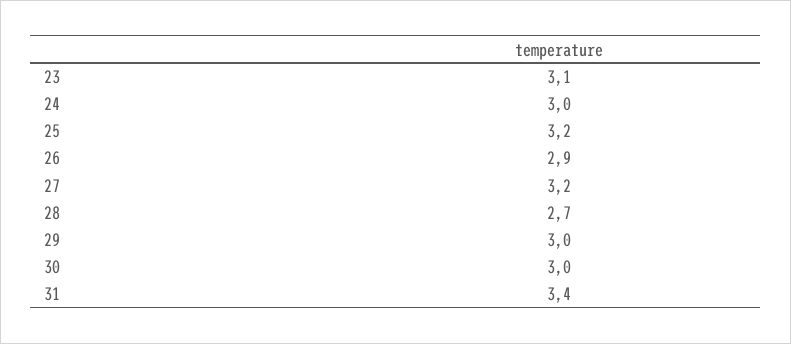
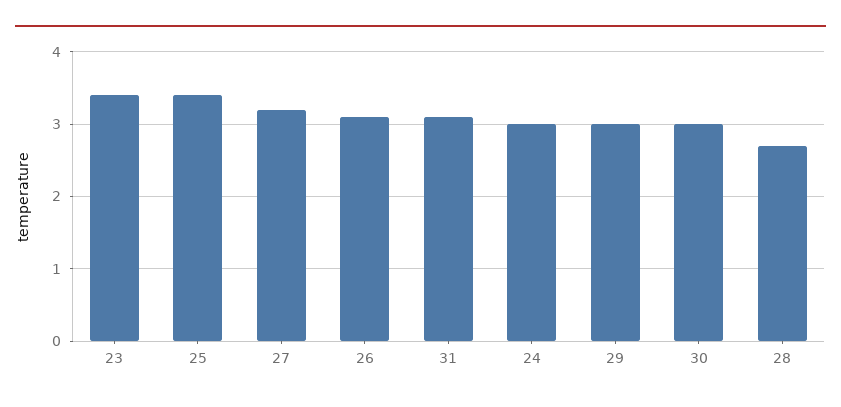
  {
-   "23": 3.1,
+   "23": 3.4,
    "24": 3,
-   "25": 3.2,
+   "25": 3.4,
-   "26": 2.9,
+   "26": 3.1,
    "27": 3.2,
    "28": 2.7,
    "29": 3,
    "30": 3,
-   "31": 3.4
+   "31": 3.1
  }

